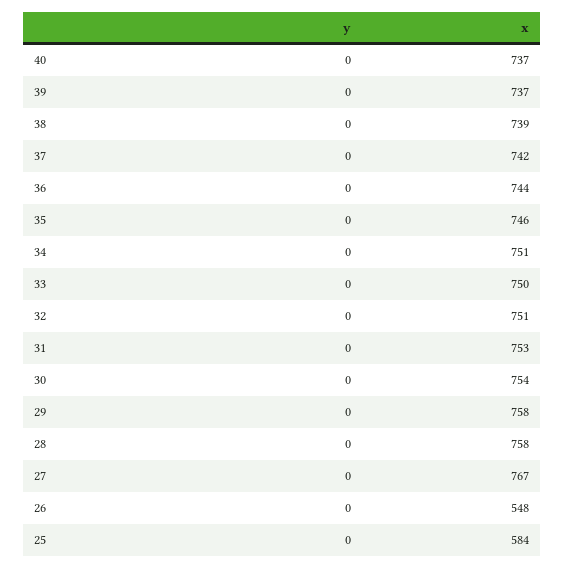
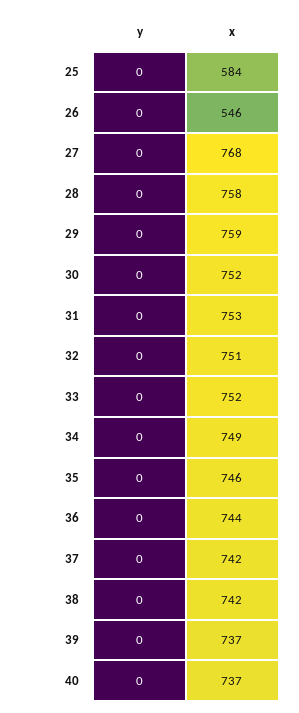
  {
    "y": {
      "40": 0,
      "39": 0,
      "38": 0,
      "37": 0,
      "36": 0,
      "35": 0,
      "34": 0,
      "33": 0,
      "32": 0,
      "31": 0,
      "30": 0,
      "29": 0,
      "28": 0,
      "27": 0,
      "26": 0,
      "25": 0
    },
    "x": {
      "40": 737,
      "39": 737,
-     "38": 739,
+     "38": 742,
      "37": 742,
      "36": 744,
      "35": 746,
-     "34": 751,
+     "34": 749,
-     "33": 750,
+     "33": 752,
      "32": 751,
      "31": 753,
-     "30": 754,
+     "30": 752,
-     "29": 758,
+     "29": 759,
      "28": 758,
-     "27": 767,
+     "27": 768,
-     "26": 548,
+     "26": 546,
      "25": 584
    }
  }

